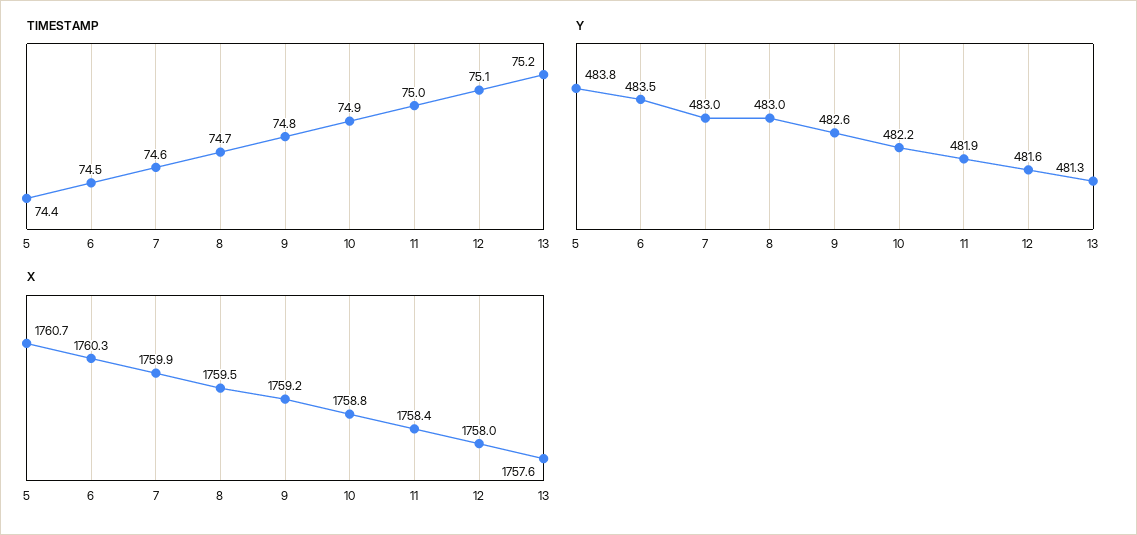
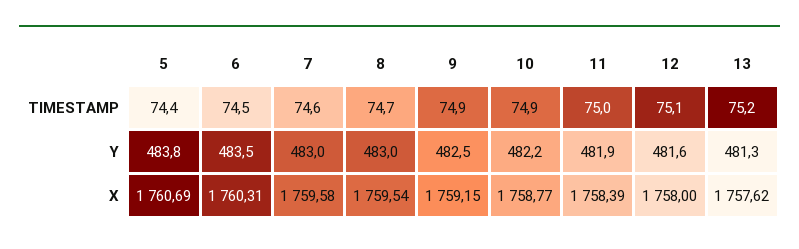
  {
    "TIMESTAMP": {
      "5": 74.4,
      "6": 74.5,
      "7": 74.6,
      "8": 74.7,
-     "9": 74.8,
+     "9": 74.9,
      "10": 74.9,
      "11": 75,
      "12": 75.1,
      "13": 75.2
    },
    "Y": {
      "5": 483.8,
      "6": 483.5,
      "7": 483,
      "8": 483,
-     "9": 482.6,
+     "9": 482.5,
      "10": 482.2,
      "11": 481.9,
      "12": 481.6,
      "13": 481.3
    },
    "X": {
      "5": 1760.69,
      "6": 1760.31,
-     "7": 1759.9,
+     "7": 1759.58,
      "8": 1759.54,
      "9": 1759.15,
      "10": 1758.77,
      "11": 1758.39,
      "12": 1758,
      "13": 1757.62
    }
  }

